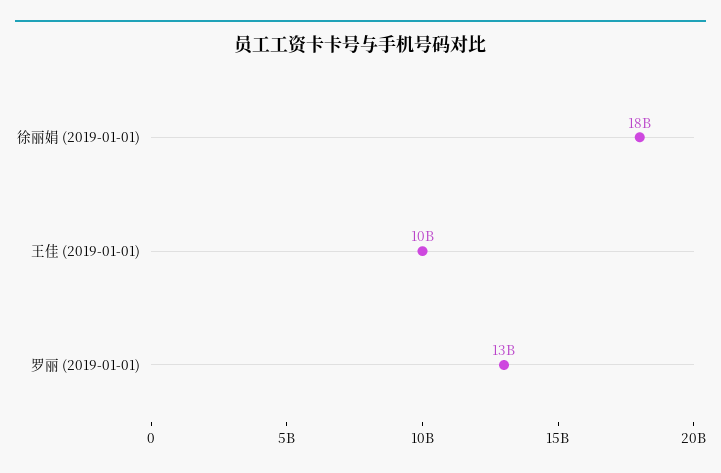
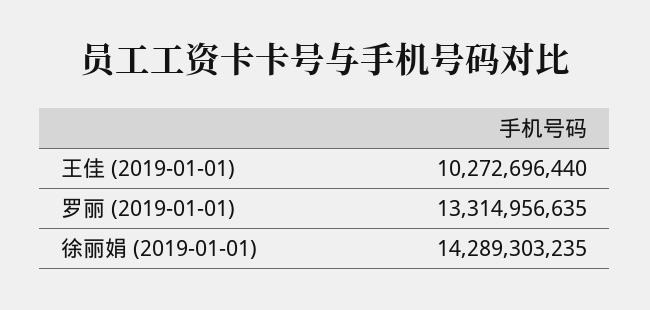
  {
-   "徐丽娟 (2019-01-01)": 18000000000,
+   "徐丽娟 (2019-01-01)": 14289303235,
    "王佳 (2019-01-01)": 10272696440,
    "罗丽 (2019-01-01)": 13314956635
  }

